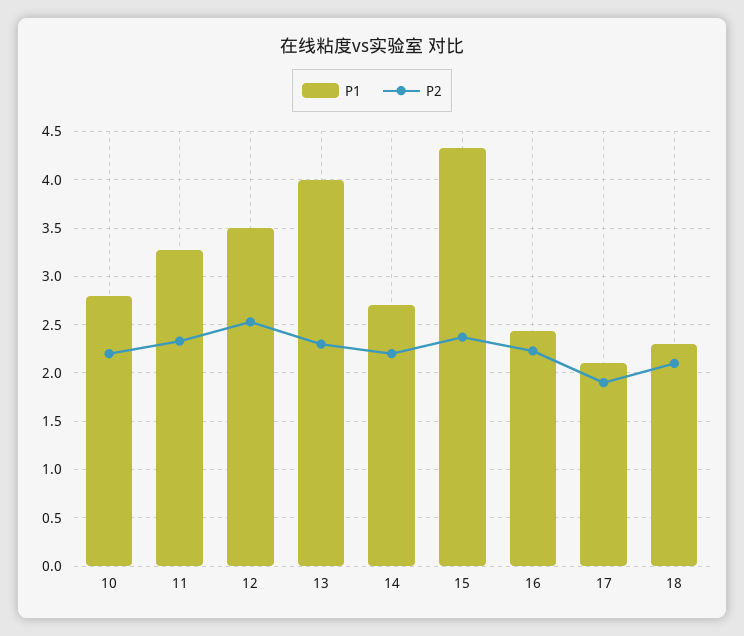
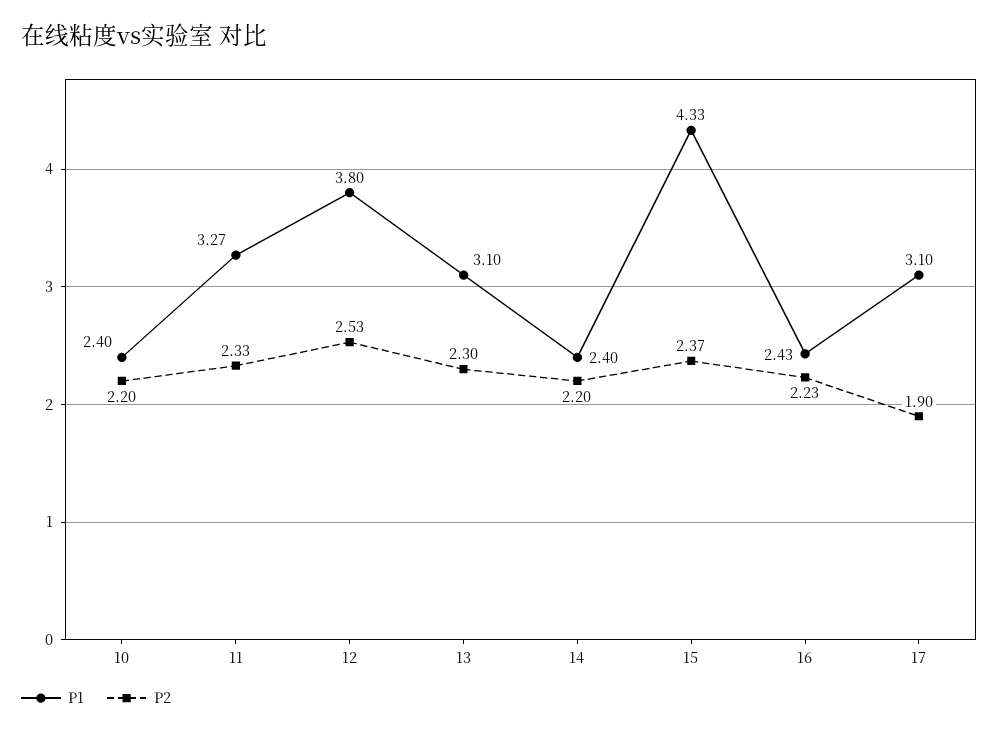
  {
    "P1": {
-     "10": 2.8,
+     "10": 2.4,
      "11": 3.27,
-     "12": 3.5,
+     "12": 3.8,
-     "13": 4,
+     "13": 3.1,
-     "14": 2.7,
+     "14": 2.4,
      "15": 4.33,
      "16": 2.43,
-     "17": 2.1,
+     "17": 3.1
-     "18": 2.3
    },
    "P2": {
      "10": 2.2,
      "11": 2.33,
      "12": 2.53,
      "13": 2.3,
      "14": 2.2,
      "15": 2.37,
      "16": 2.23,
-     "17": 1.9,
+     "17": 1.9
-     "18": 2.1
    }
  }

